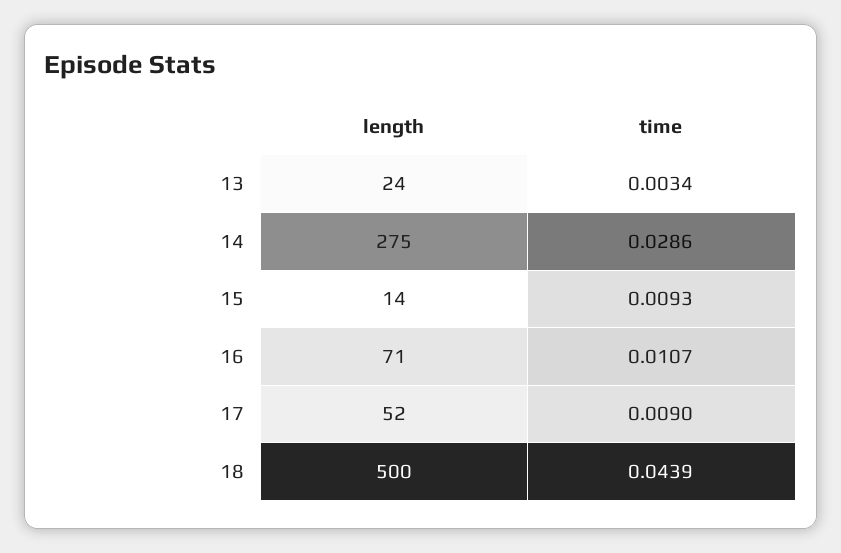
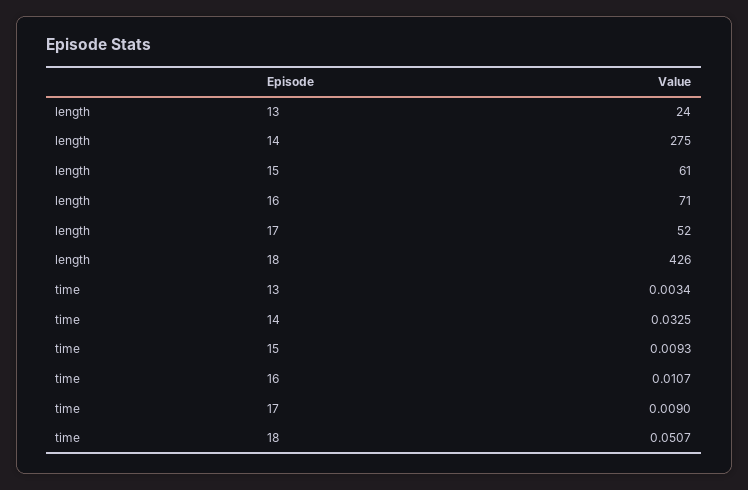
  {
    "length": {
      "13": 24,
      "14": 275,
-     "15": 14,
+     "15": 61,
      "16": 71,
      "17": 52,
-     "18": 500
+     "18": 426
    },
    "time": {
      "13": 0.0034,
-     "14": 0.0286,
+     "14": 0.0325,
      "15": 0.0093,
      "16": 0.0107,
      "17": 0.009,
-     "18": 0.0439
+     "18": 0.0507
    }
  }

